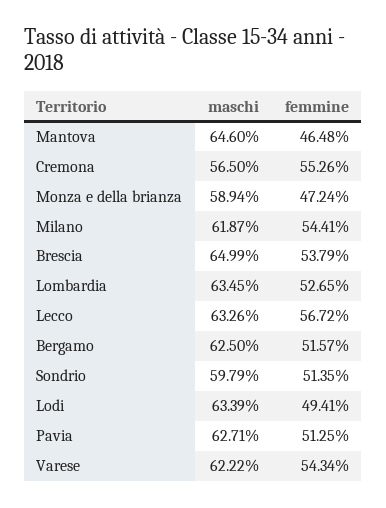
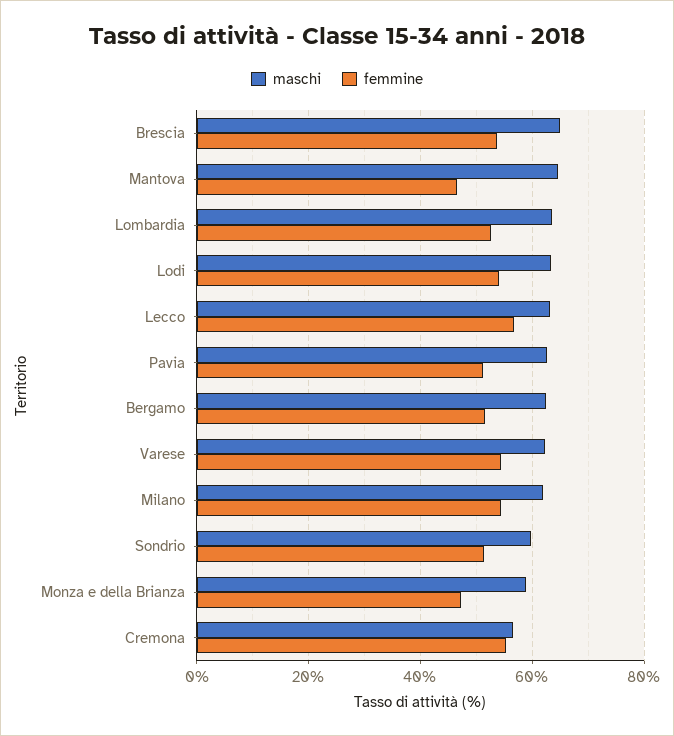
  {
    "maschi": {
      "Mantova": 64.6,
      "Cremona": 56.5,
      "Monza e della brianza": 58.94,
      "Milano": 61.87,
      "Brescia": 64.99,
      "Lombardia": 63.45,
      "Lecco": 63.26,
      "Bergamo": 62.5,
      "Sondrio": 59.79,
      "Lodi": 63.39,
      "Pavia": 62.71,
      "Varese": 62.22
    },
    "femmine": {
      "Mantova": 46.48,
      "Cremona": 55.26,
      "Monza e della brianza": 47.24,
      "Milano": 54.41,
      "Brescia": 53.79,
      "Lombardia": 52.65,
      "Lecco": 56.72,
      "Bergamo": 51.57,
      "Sondrio": 51.35,
-     "Lodi": 49.41,
+     "Lodi": 54,
      "Pavia": 51.25,
      "Varese": 54.34
    }
  }

